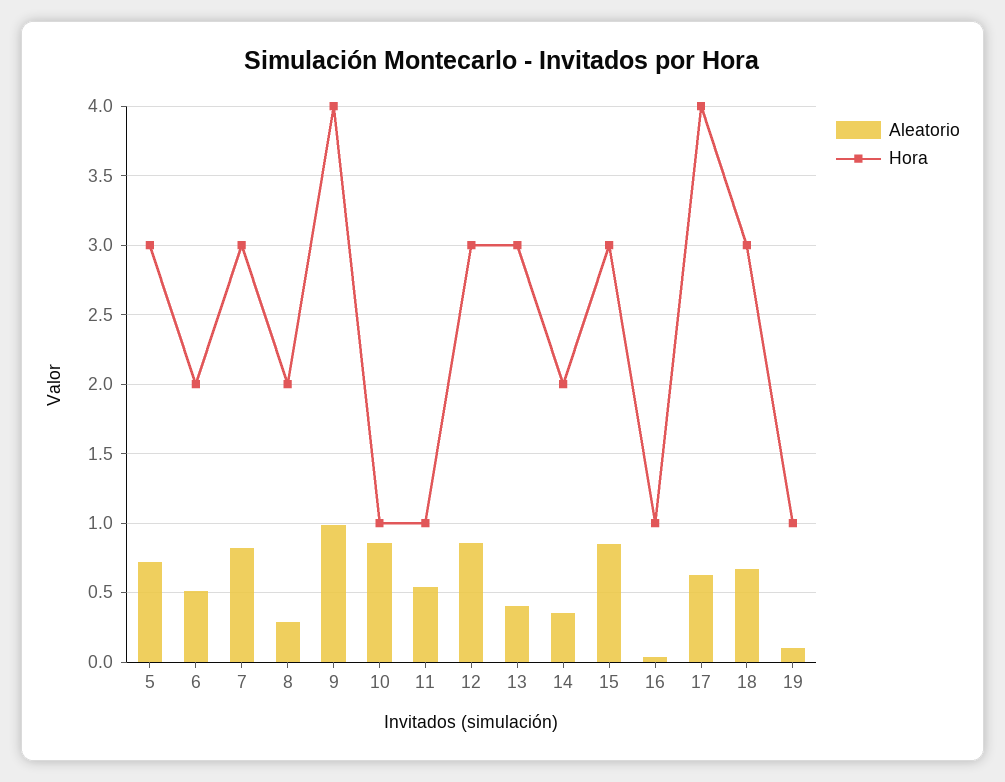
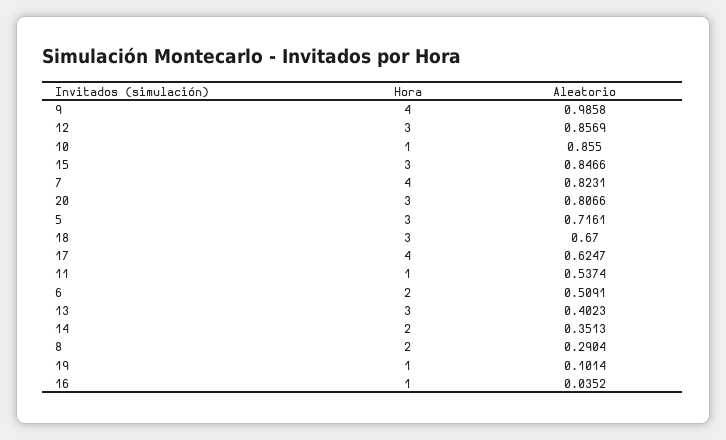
  {
    "Aleatorio": {
      "5": 0.7161,
      "6": 0.5091,
      "7": 0.8231,
      "8": 0.2904,
      "9": 0.9858,
      "10": 0.855,
      "11": 0.5374,
      "12": 0.8569,
      "13": 0.4023,
      "14": 0.3513,
      "15": 0.8466,
      "16": 0.0352,
      "17": 0.6247,
      "18": 0.67,
-     "19": 0.1014
+     "19": 0.1014,
+     "20": 0.8066
    },
    "Hora": {
      "5": 3,
      "6": 2,
-     "7": 3,
+     "7": 4,
      "8": 2,
      "9": 4,
      "10": 1,
      "11": 1,
      "12": 3,
      "13": 3,
      "14": 2,
      "15": 3,
      "16": 1,
      "17": 4,
      "18": 3,
-     "19": 1
+     "19": 1,
+     "20": 3
    }
  }

